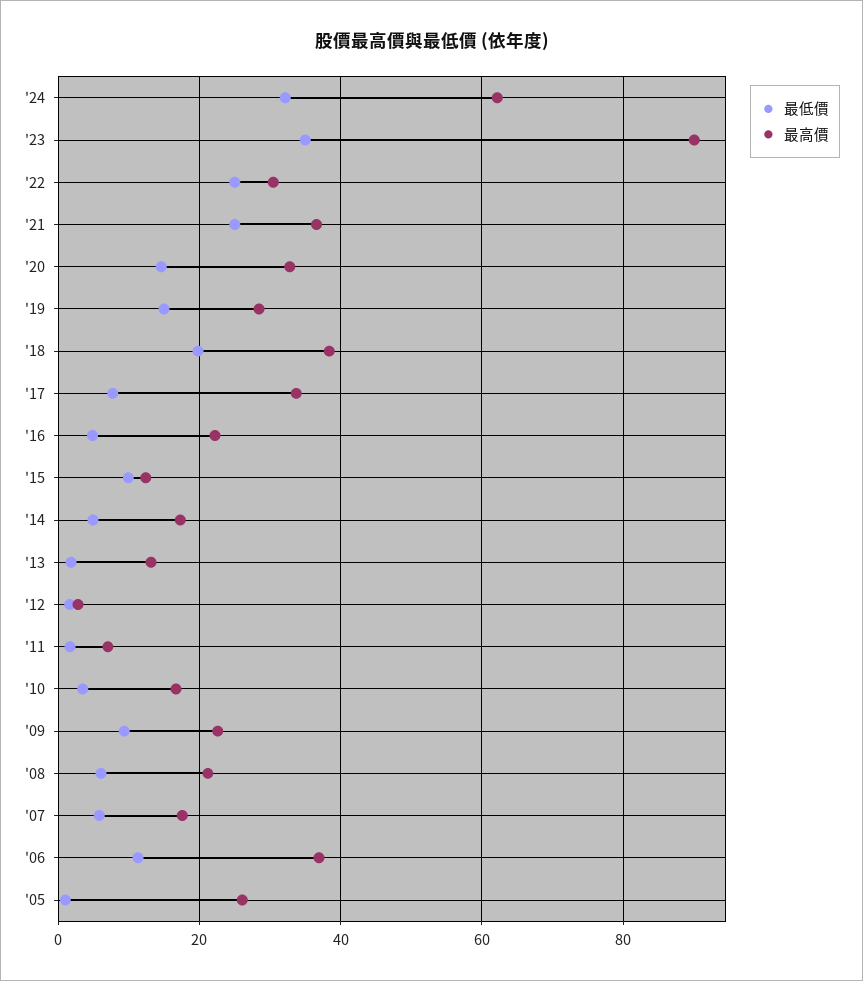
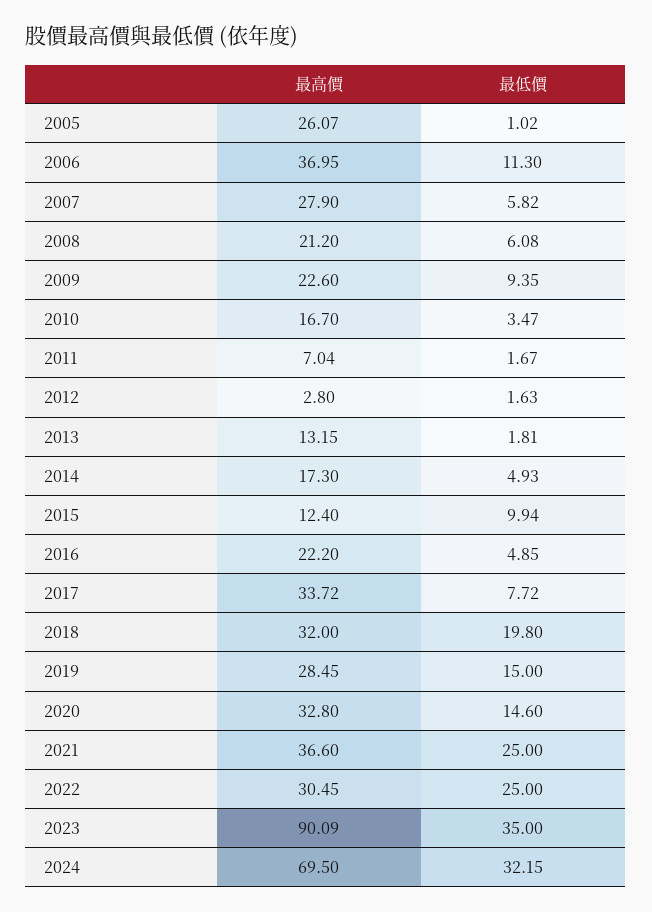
  {
    "最低價": {
      "'24": 32.15,
      "'23": 35,
      "'22": 25,
      "'21": 25,
      "'20": 14.6,
      "'19": 15,
      "'18": 19.8,
      "'17": 7.72,
      "'16": 4.85,
      "'15": 9.94,
      "'14": 4.93,
      "'13": 1.81,
      "'12": 1.63,
      "'11": 1.67,
      "'10": 3.47,
      "'09": 9.35,
      "'08": 6.08,
      "'07": 5.82,
      "'06": 11.3,
      "'05": 1.02
    },
    "最高價": {
-     "'24": 62,
+     "'24": 69.5,
      "'23": 90.09,
      "'22": 30.45,
      "'21": 36.6,
      "'20": 32.8,
      "'19": 28.45,
-     "'18": 38,
+     "'18": 32,
      "'17": 33.72,
      "'16": 22.2,
      "'15": 12.4,
      "'14": 17.3,
      "'13": 13.15,
      "'12": 2.8,
      "'11": 7.04,
      "'10": 16.7,
      "'09": 22.6,
      "'08": 21.2,
-     "'07": 18,
+     "'07": 27.9,
      "'06": 36.95,
      "'05": 26.07
    }
  }

